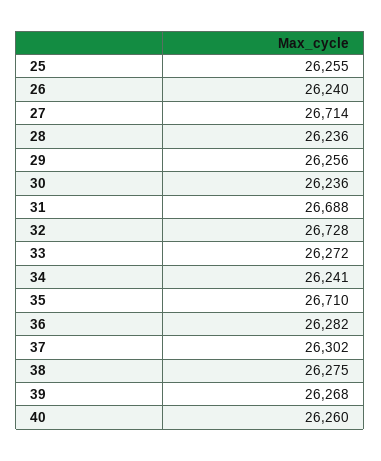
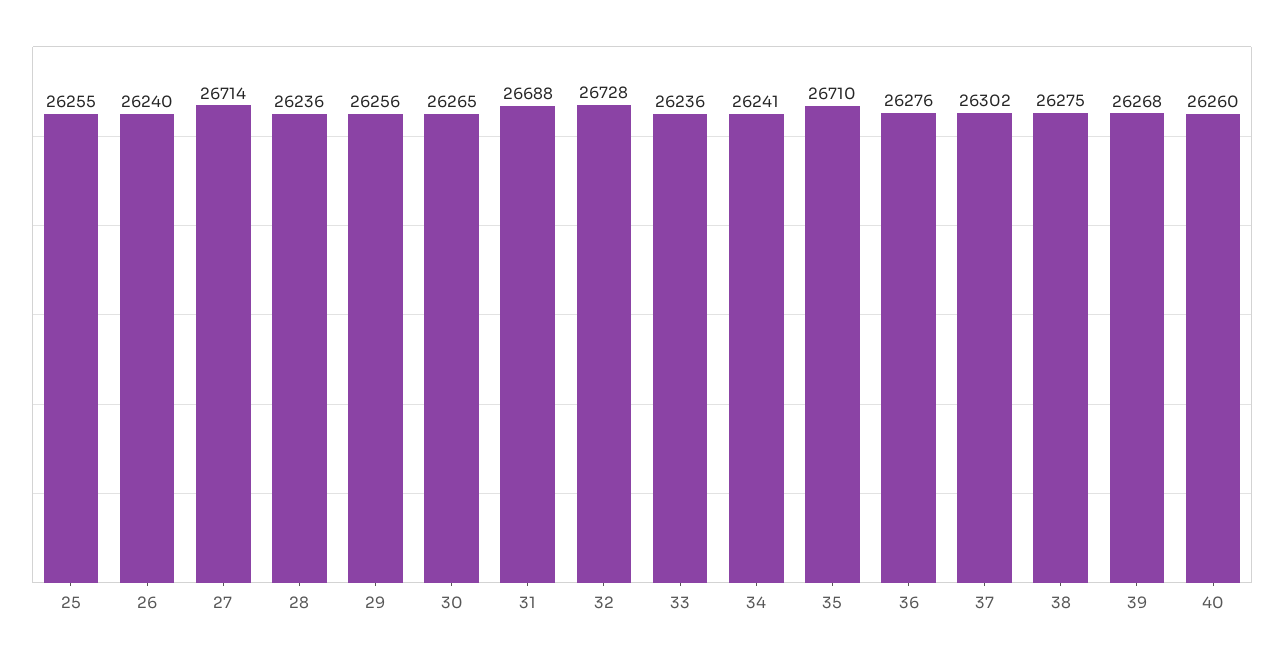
  {
    "25": 26255,
    "26": 26240,
    "27": 26714,
    "28": 26236,
    "29": 26256,
-   "30": 26236,
+   "30": 26265,
    "31": 26688,
    "32": 26728,
-   "33": 26272,
+   "33": 26236,
    "34": 26241,
    "35": 26710,
-   "36": 26282,
+   "36": 26276,
    "37": 26302,
    "38": 26275,
    "39": 26268,
    "40": 26260
  }

